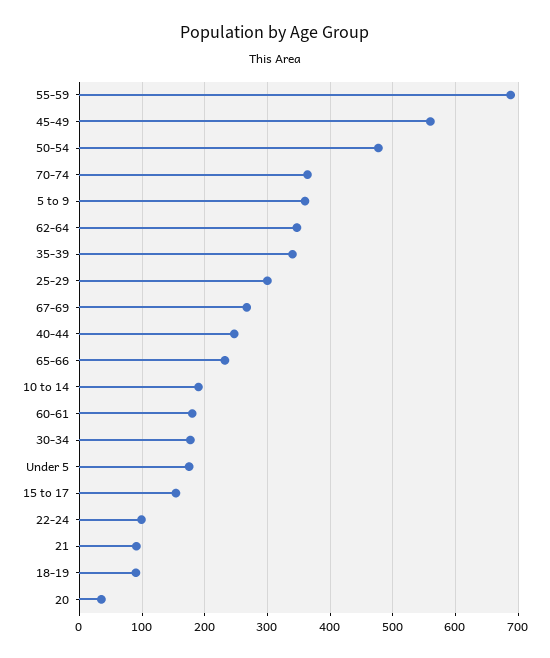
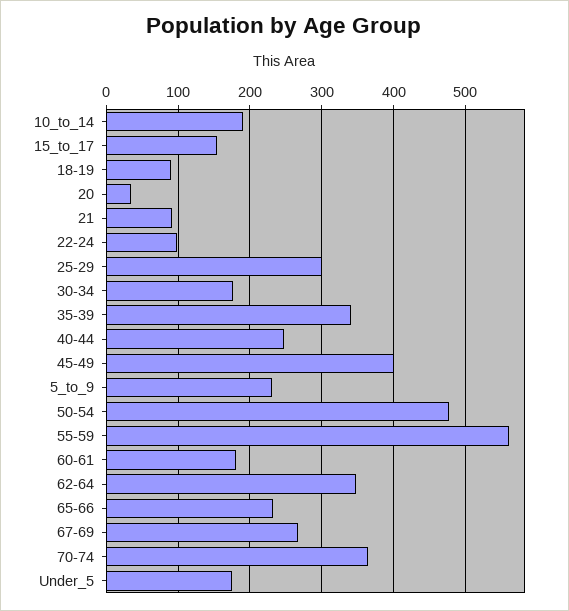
  {
-   "55-59": 690,
+   "55-59": 560,
-   "45-49": 560,
+   "45-49": 400,
    "50-54": 480,
    "70-74": 360,
-   "5 to 9": 360,
+   "5 to 9": 230,
    "62-64": 350,
    "35-39": 340,
    "25-29": 300,
    "67-69": 270,
    "40-44": 250,
    "65-66": 230,
    "10 to 14": 190,
    "60-61": 180,
    "30-34": 180,
    "Under 5": 180,
    "15 to 17": 150,
    "22-24": 100,
    "21": 90,
    "18-19": 90,
    "20": 40
  }

